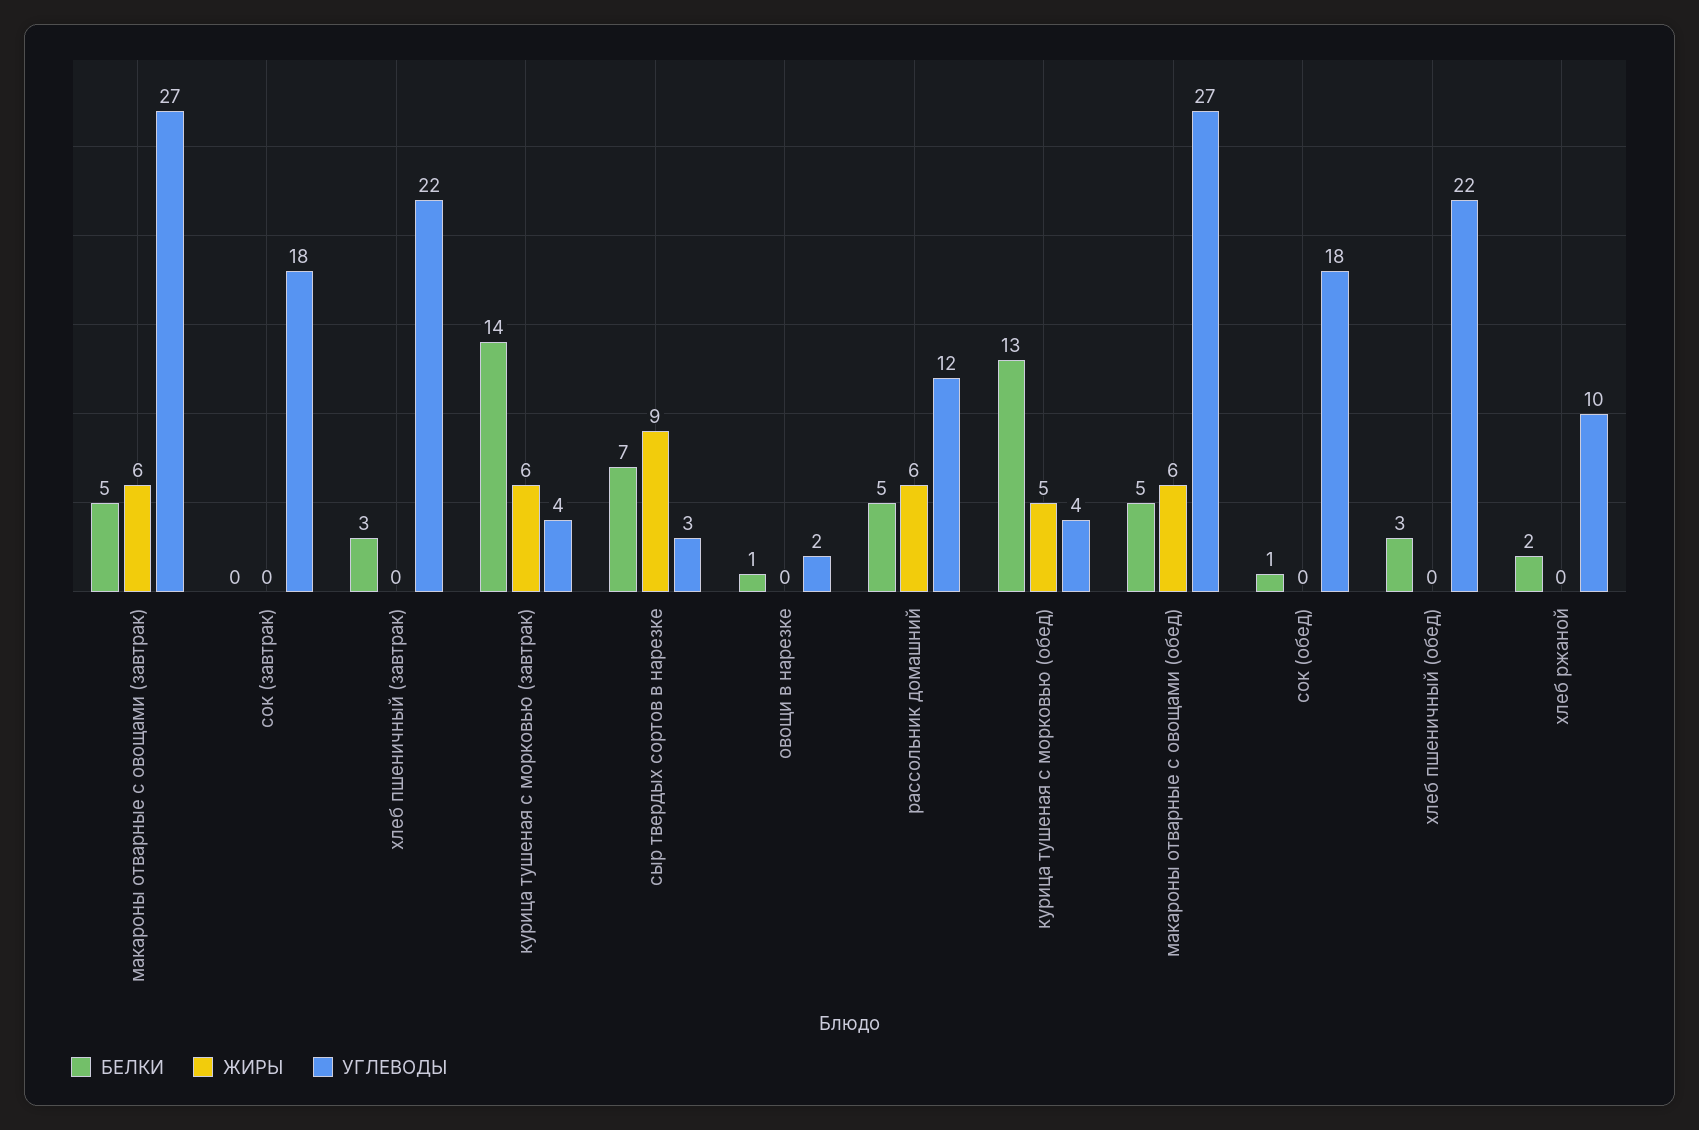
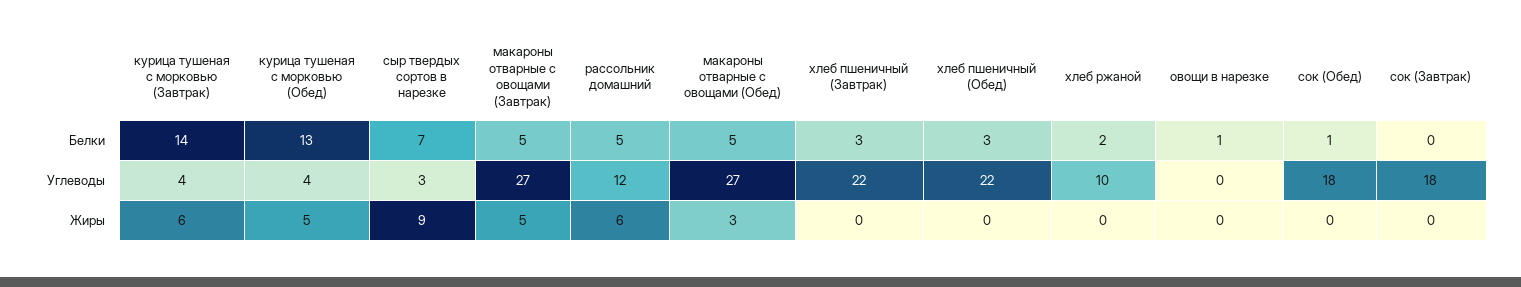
  {
    "БЕЛКИ": {
      "макароны отварные с овощами (завтрак)": 5,
      "сок (завтрак)": 0,
      "хлеб пшеничный (завтрак)": 3,
      "курица тушеная с морковью (завтрак)": 14,
      "сыр твердых сортов в нарезке": 7,
      "овощи в нарезке": 1,
      "рассольник домашний": 5,
      "курица тушеная с морковью (обед)": 13,
      "макароны отварные с овощами (обед)": 5,
      "сок (обед)": 1,
      "хлеб пшеничный (обед)": 3,
      "хлеб ржаной": 2
    },
    "ЖИРЫ": {
-     "макароны отварные с овощами (завтрак)": 6,
+     "макароны отварные с овощами (завтрак)": 5,
      "сок (завтрак)": 0,
      "хлеб пшеничный (завтрак)": 0,
      "курица тушеная с морковью (завтрак)": 6,
      "сыр твердых сортов в нарезке": 9,
      "овощи в нарезке": 0,
      "рассольник домашний": 6,
      "курица тушеная с морковью (обед)": 5,
-     "макароны отварные с овощами (обед)": 6,
+     "макароны отварные с овощами (обед)": 3,
      "сок (обед)": 0,
      "хлеб пшеничный (обед)": 0,
      "хлеб ржаной": 0
    },
    "УГЛЕВОДЫ": {
      "макароны отварные с овощами (завтрак)": 27,
      "сок (завтрак)": 18,
      "хлеб пшеничный (завтрак)": 22,
      "курица тушеная с морковью (завтрак)": 4,
      "сыр твердых сортов в нарезке": 3,
-     "овощи в нарезке": 2,
+     "овощи в нарезке": 0,
      "рассольник домашний": 12,
      "курица тушеная с морковью (обед)": 4,
      "макароны отварные с овощами (обед)": 27,
      "сок (обед)": 18,
      "хлеб пшеничный (обед)": 22,
      "хлеб ржаной": 10
    }
  }

